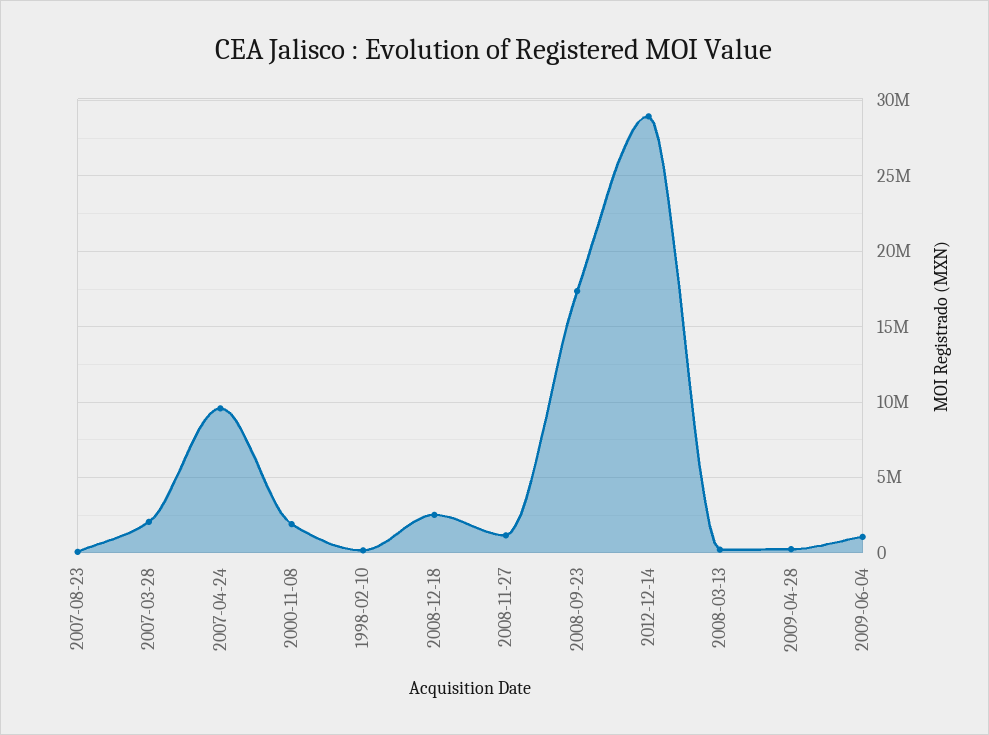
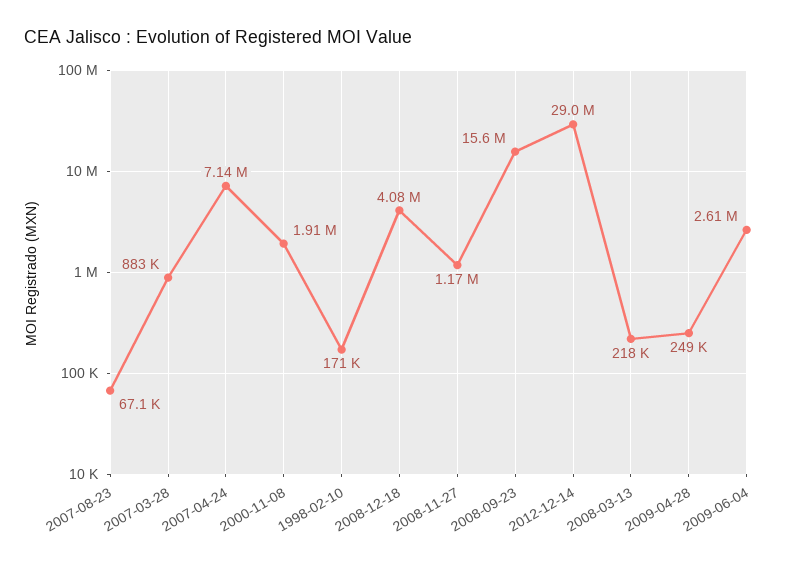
  {
    "2007-08-23": 67100,
-   "2007-03-28": 2000000,
+   "2007-03-28": 883000,
-   "2007-04-24": 9500000,
+   "2007-04-24": 7140000,
    "2000-11-08": 1910000,
    "1998-02-10": 171000,
-   "2008-12-18": 2500000,
+   "2008-12-18": 4080000,
    "2008-11-27": 1170000,
-   "2008-09-23": 17500000,
+   "2008-09-23": 15600000,
    "2012-12-14": 29000000,
    "2008-03-13": 218000,
    "2009-04-28": 249000,
-   "2009-06-04": 1000000
+   "2009-06-04": 2610000
  }

